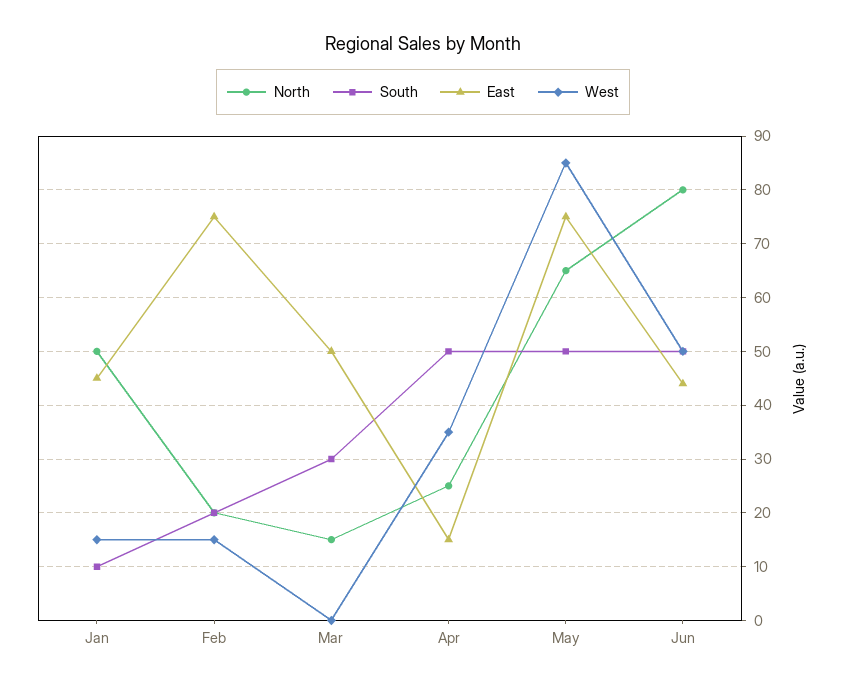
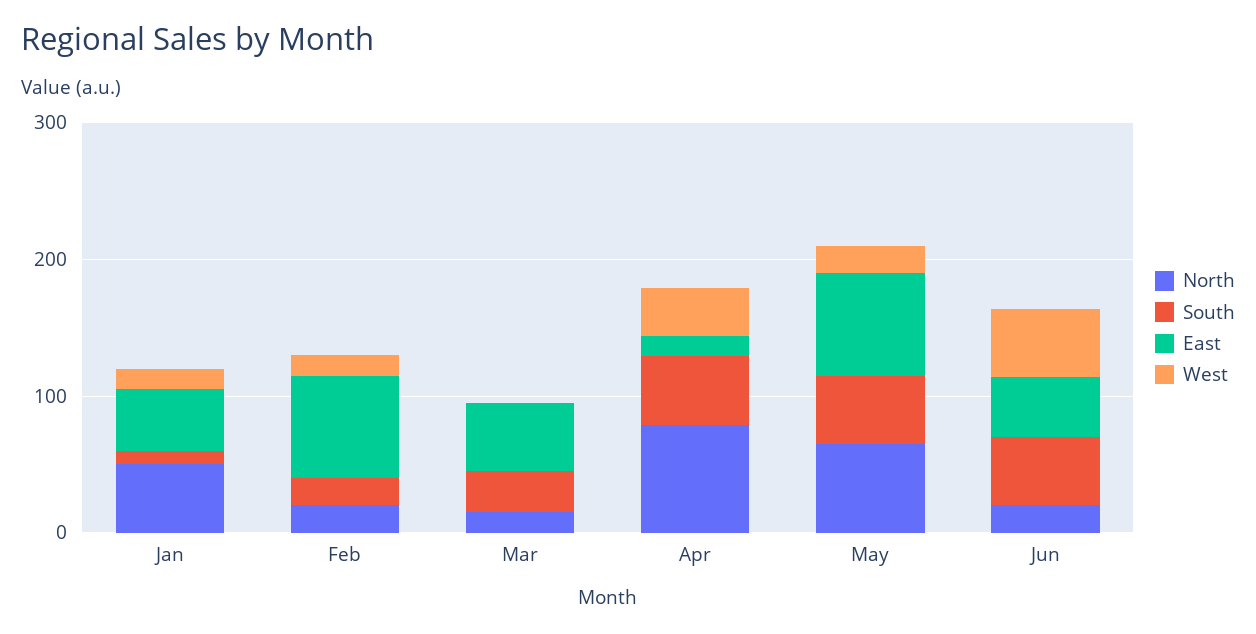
  {
    "North": {
      "Jan": 50,
      "Feb": 20,
      "Mar": 15,
-     "Apr": 25,
+     "Apr": 80,
      "May": 65,
-     "Jun": 80
+     "Jun": 20
    },
    "South": {
      "Jan": 10,
      "Feb": 20,
      "Mar": 30,
      "Apr": 50,
      "May": 50,
      "Jun": 50
    },
    "East": {
      "Jan": 45,
      "Feb": 75,
      "Mar": 50,
      "Apr": 15,
      "May": 75,
      "Jun": 45
    },
    "West": {
      "Jan": 15,
      "Feb": 15,
      "Mar": 0,
      "Apr": 35,
-     "May": 85,
+     "May": 20,
      "Jun": 50
    }
  }

